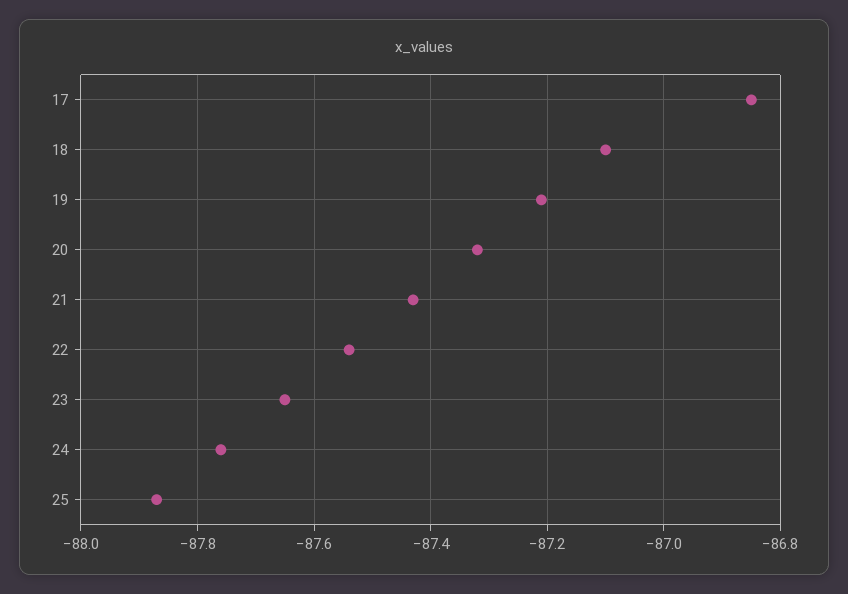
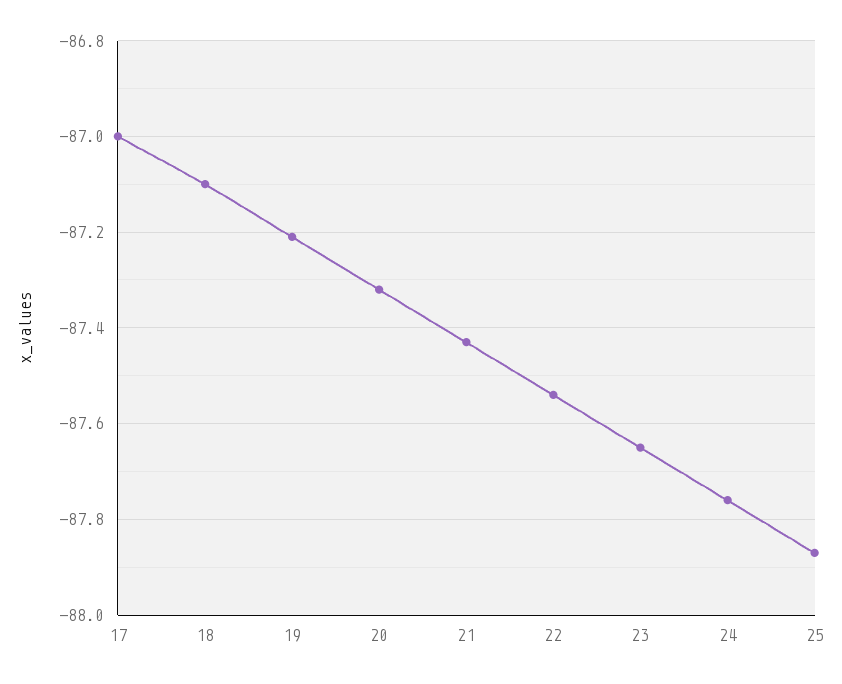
  {
-   "17": -86.85,
+   "17": -87,
    "18": -87.1,
    "19": -87.2,
    "20": -87.3,
    "21": -87.45,
    "22": -87.55,
    "23": -87.65,
    "24": -87.75,
    "25": -87.85
  }

